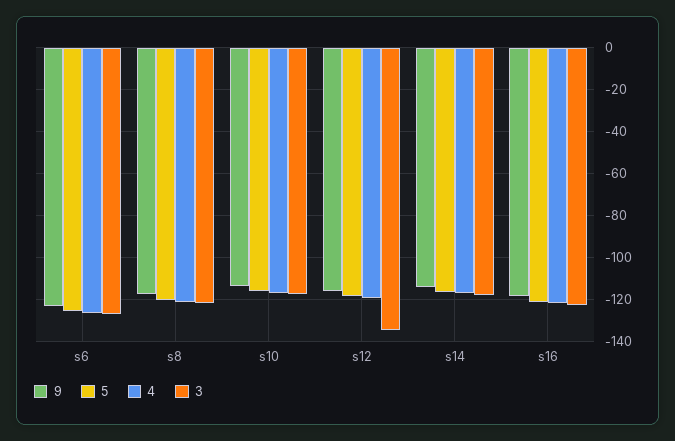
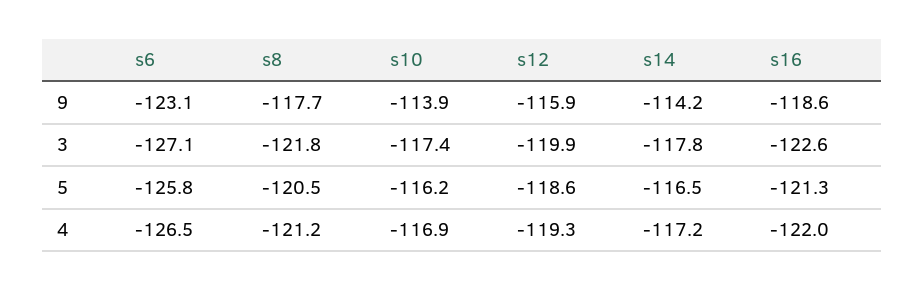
  {
    "9": {
      "s6": -123.1,
      "s8": -117.7,
      "s10": -113.9,
      "s12": -115.9,
      "s14": -114.2,
      "s16": -118.6
    },
    "5": {
      "s6": -125.8,
      "s8": -120.5,
      "s10": -116.2,
      "s12": -118.6,
      "s14": -116.5,
      "s16": -121.3
    },
    "4": {
      "s6": -126.5,
      "s8": -121.2,
      "s10": -116.9,
      "s12": -119.3,
      "s14": -117.2,
      "s16": -122
    },
    "3": {
      "s6": -127.1,
      "s8": -121.8,
      "s10": -117.4,
-     "s12": -135,
+     "s12": -119.9,
      "s14": -117.8,
      "s16": -122.6
    }
  }

